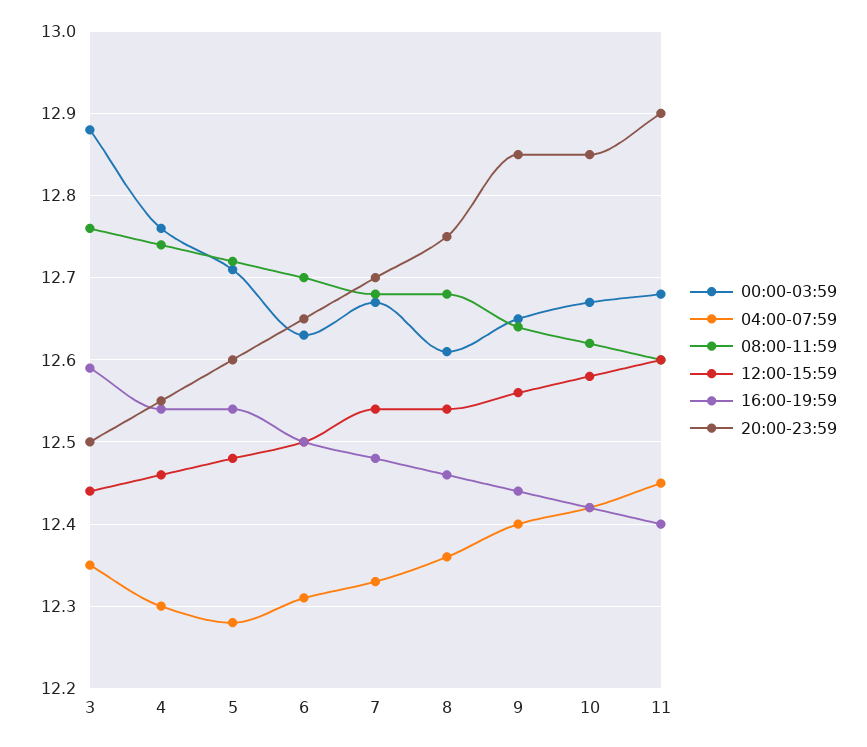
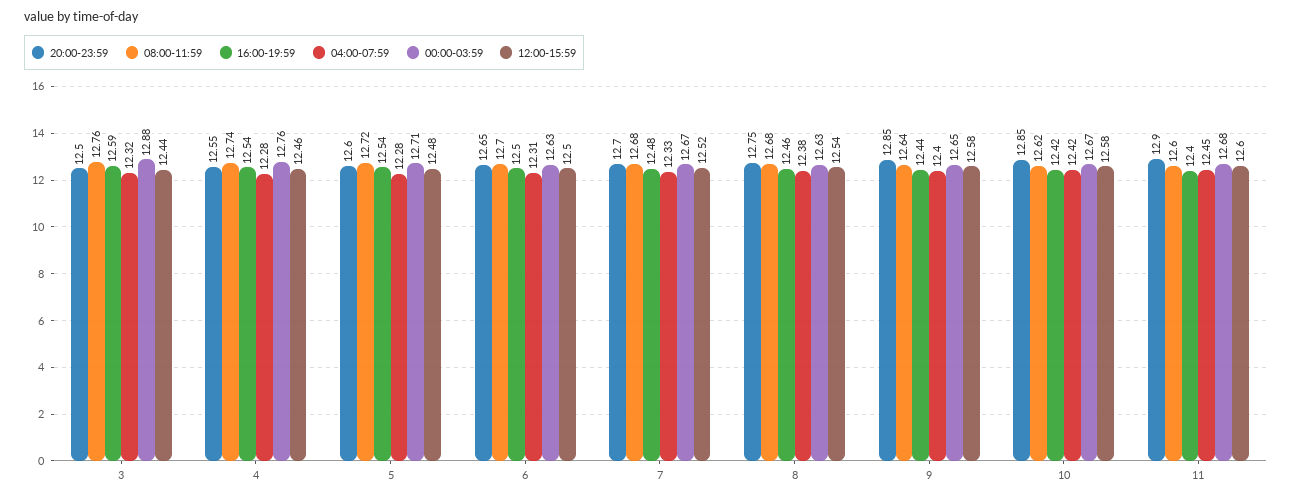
  {
    "00:00-03:59": {
      "3": 12.88,
      "4": 12.76,
      "5": 12.71,
      "6": 12.63,
      "7": 12.67,
-     "8": 12.61,
+     "8": 12.63,
      "9": 12.65,
      "10": 12.67,
      "11": 12.68
    },
    "04:00-07:59": {
-     "3": 12.35,
+     "3": 12.32,
-     "4": 12.3,
+     "4": 12.28,
      "5": 12.28,
      "6": 12.31,
      "7": 12.33,
-     "8": 12.36,
+     "8": 12.38,
      "9": 12.4,
      "10": 12.42,
      "11": 12.45
    },
    "08:00-11:59": {
      "3": 12.76,
      "4": 12.74,
      "5": 12.72,
      "6": 12.7,
      "7": 12.68,
      "8": 12.68,
      "9": 12.64,
      "10": 12.62,
      "11": 12.6
    },
    "12:00-15:59": {
      "3": 12.44,
      "4": 12.46,
      "5": 12.48,
      "6": 12.5,
-     "7": 12.54,
+     "7": 12.52,
      "8": 12.54,
-     "9": 12.56,
+     "9": 12.58,
      "10": 12.58,
      "11": 12.6
    },
    "16:00-19:59": {
      "3": 12.59,
      "4": 12.54,
      "5": 12.54,
      "6": 12.5,
      "7": 12.48,
      "8": 12.46,
      "9": 12.44,
      "10": 12.42,
      "11": 12.4
    },
    "20:00-23:59": {
      "3": 12.5,
      "4": 12.55,
      "5": 12.6,
      "6": 12.65,
      "7": 12.7,
      "8": 12.75,
      "9": 12.85,
      "10": 12.85,
      "11": 12.9
    }
  }

